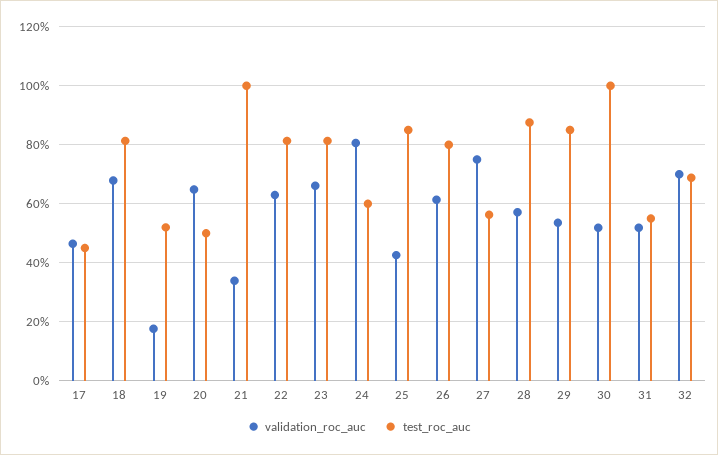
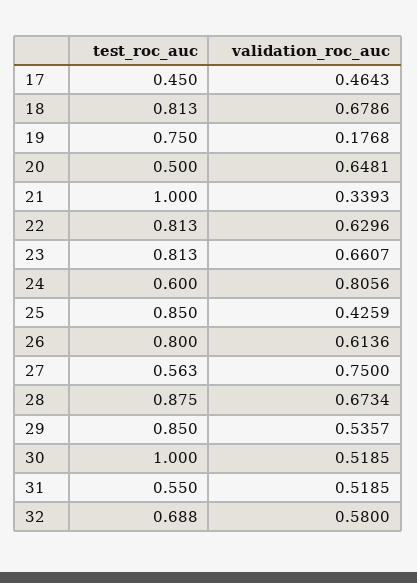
  {
    "validation_roc_auc": {
      "17": 0.4643,
      "18": 0.6786,
      "19": 0.1768,
      "20": 0.6481,
      "21": 0.3393,
      "22": 0.6296,
      "23": 0.6607,
      "24": 0.8056,
      "25": 0.4259,
      "26": 0.6136,
      "27": 0.75,
-     "28": 0.575,
+     "28": 0.6734,
      "29": 0.5357,
      "30": 0.5185,
      "31": 0.5185,
-     "32": 0.7
+     "32": 0.58
    },
    "test_roc_auc": {
      "17": 0.45,
      "18": 0.813,
-     "19": 0.525,
+     "19": 0.75,
      "20": 0.5,
      "21": 1,
      "22": 0.813,
      "23": 0.813,
      "24": 0.6,
      "25": 0.85,
      "26": 0.8,
      "27": 0.563,
      "28": 0.875,
      "29": 0.85,
      "30": 1,
      "31": 0.55,
      "32": 0.688
    }
  }

